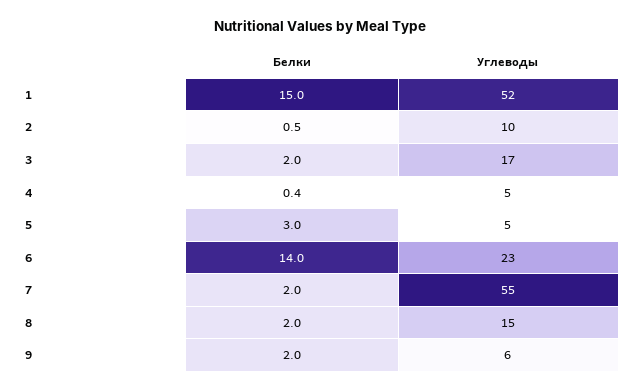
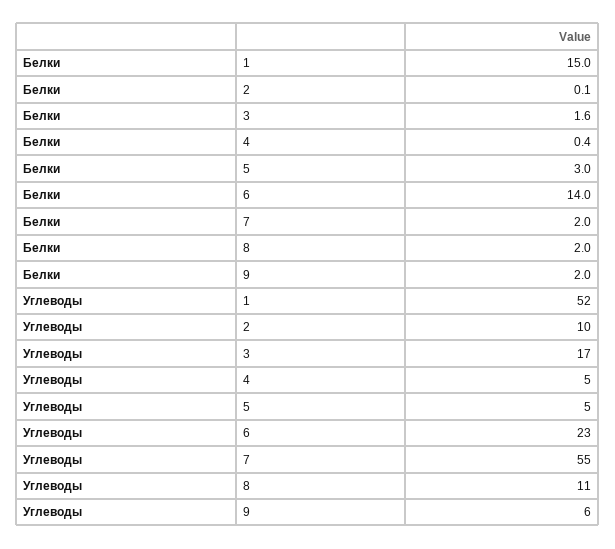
  {
    "Белки": {
      "1": 15,
-     "2": 0.5,
+     "2": 0.1,
-     "3": 2,
+     "3": 1.6,
      "4": 0.4,
      "5": 3,
      "6": 14,
      "7": 2,
      "8": 2,
      "9": 2
    },
    "Углеводы": {
      "1": 52,
      "2": 10,
      "3": 17,
      "4": 5,
      "5": 5,
      "6": 23,
      "7": 55,
-     "8": 15,
+     "8": 11,
      "9": 6
    }
  }

